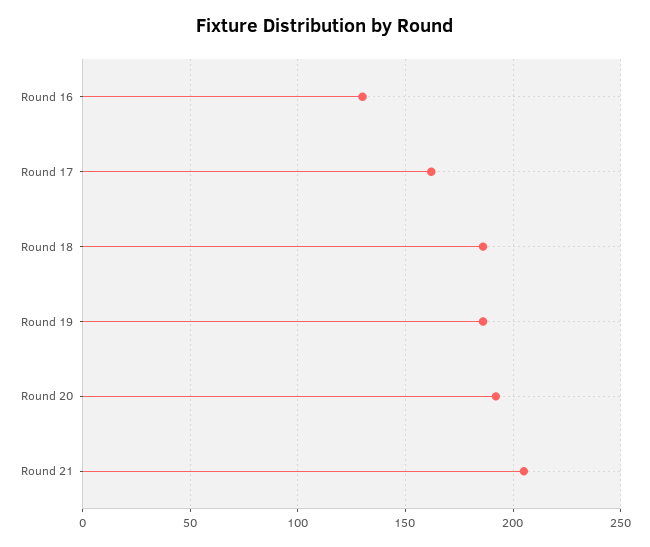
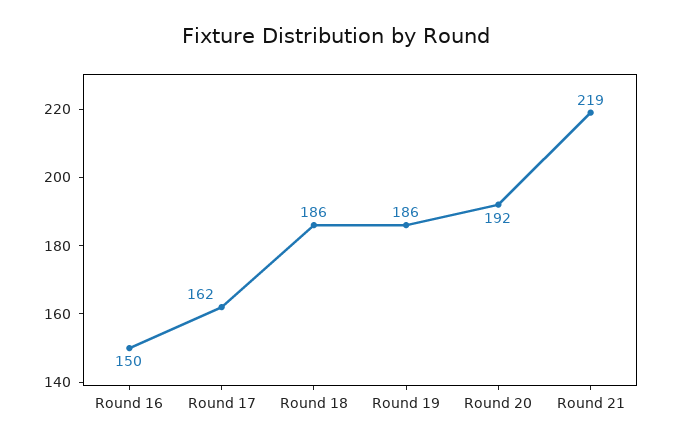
  {
-   "Round 16": 130,
+   "Round 16": 150,
    "Round 17": 162,
    "Round 18": 186,
    "Round 19": 186,
    "Round 20": 192,
-   "Round 21": 205
+   "Round 21": 219
  }

